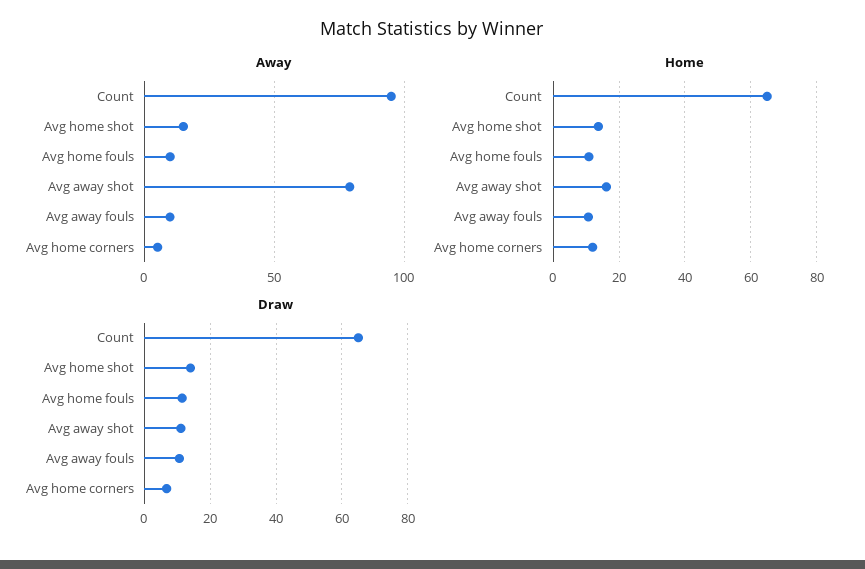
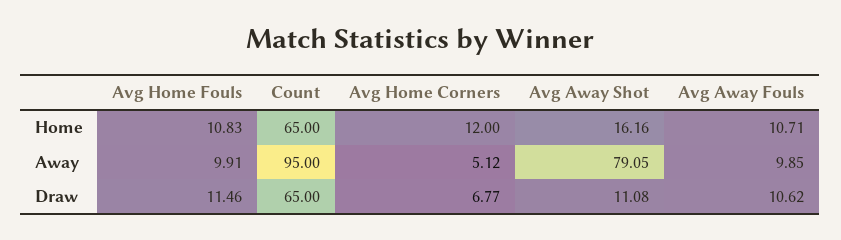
  {
    "Away": {
      "Count": 95,
-     "Avg home shot": 15,
      "Avg home fouls": 9.91,
      "Avg away shot": 79.05,
      "Avg away fouls": 9.85,
      "Avg home corners": 5.12
    },
    "Home": {
      "Count": 65,
-     "Avg home shot": 14,
      "Avg home fouls": 10.83,
      "Avg away shot": 16.16,
      "Avg away fouls": 10.71,
      "Avg home corners": 12
    },
    "Draw": {
      "Count": 65,
-     "Avg home shot": 14,
      "Avg home fouls": 11.46,
      "Avg away shot": 11.08,
      "Avg away fouls": 10.62,
      "Avg home corners": 6.77
    }
  }

